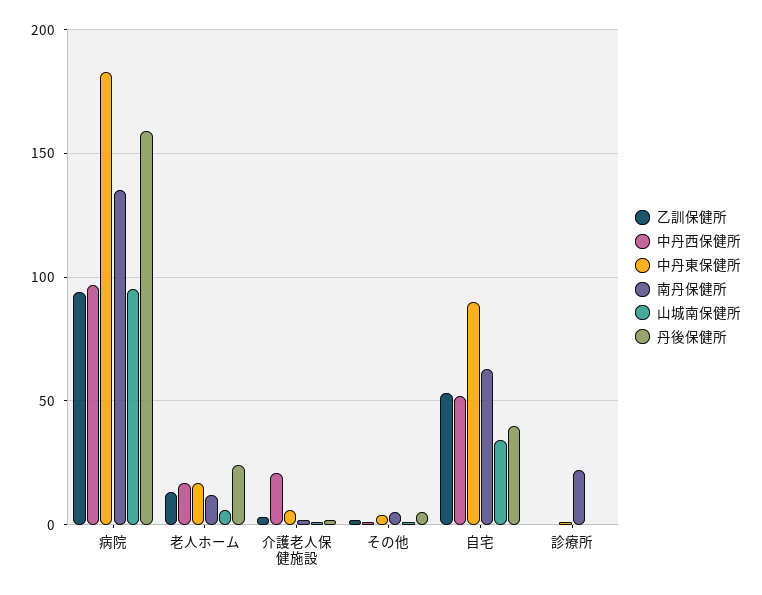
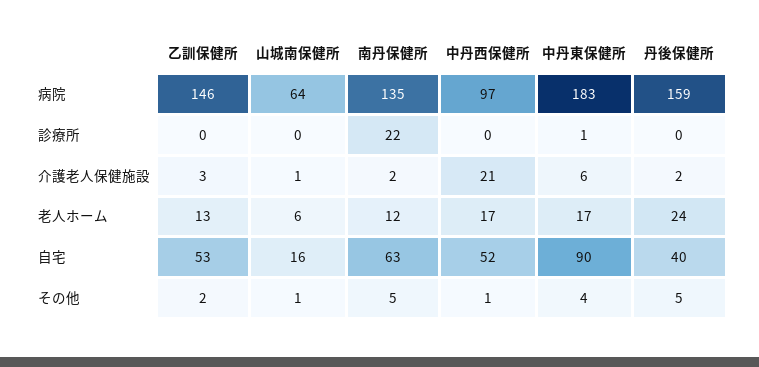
  {
    "乙訓保健所": {
-     "病院": 95,
+     "病院": 146,
      "老人ホーム": 13,
      "介護老人保健施設": 3,
      "その他": 2,
      "自宅": 53,
      "診療所": 0
    },
    "中丹西保健所": {
      "病院": 97,
      "老人ホーム": 17,
      "介護老人保健施設": 21,
      "その他": 1,
      "自宅": 52,
      "診療所": 0
    },
    "中丹東保健所": {
      "病院": 183,
      "老人ホーム": 17,
      "介護老人保健施設": 6,
      "その他": 4,
      "自宅": 90,
      "診療所": 1
    },
    "南丹保健所": {
      "病院": 135,
      "老人ホーム": 12,
      "介護老人保健施設": 2,
      "その他": 5,
      "自宅": 63,
      "診療所": 22
    },
    "山城南保健所": {
-     "病院": 95,
+     "病院": 64,
      "老人ホーム": 6,
      "介護老人保健施設": 1,
      "その他": 1,
-     "自宅": 35,
+     "自宅": 16,
      "診療所": 0
    },
    "丹後保健所": {
      "病院": 159,
      "老人ホーム": 24,
      "介護老人保健施設": 2,
      "その他": 5,
      "自宅": 40,
      "診療所": 0
    }
  }

